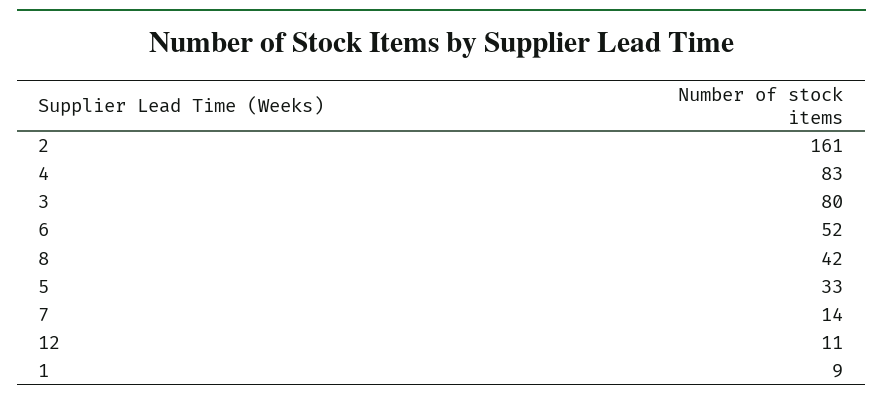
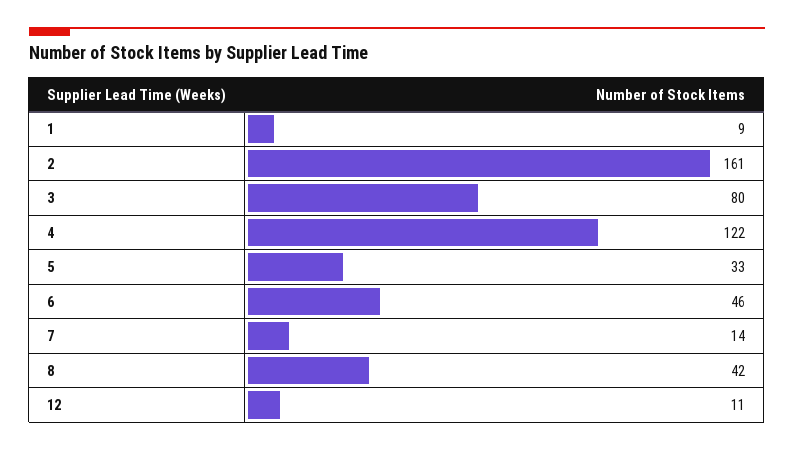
  {
    "2": 161,
-   "4": 83,
+   "4": 122,
    "3": 80,
-   "6": 52,
+   "6": 46,
    "8": 42,
    "5": 33,
    "7": 14,
    "12": 11,
    "1": 9
  }

